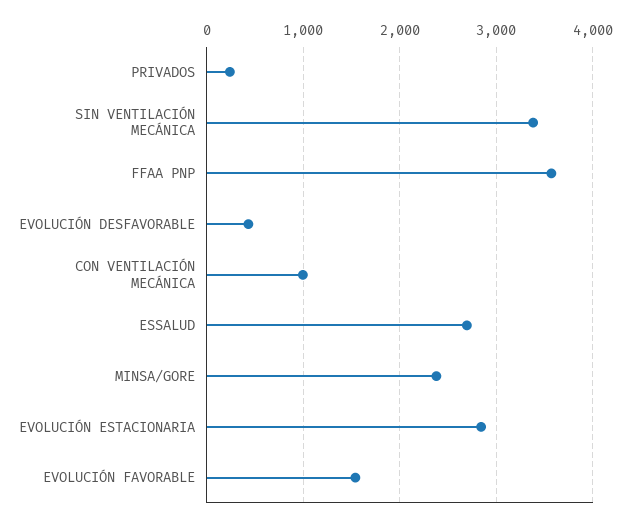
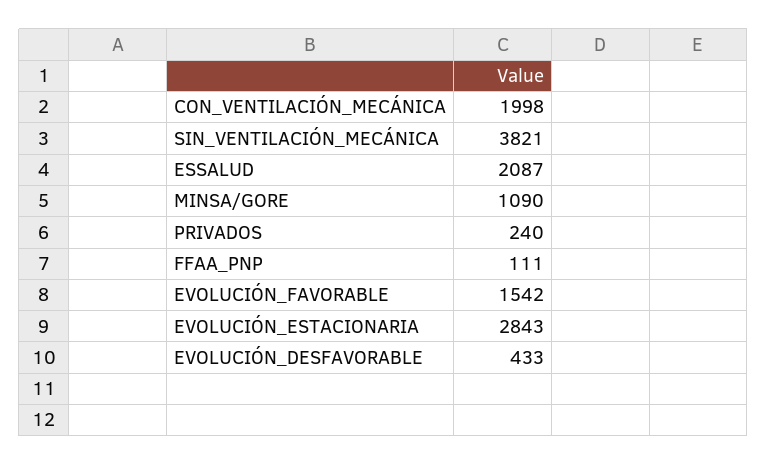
  {
    "PRIVADOS": 240,
-   "SIN VENTILACIÓN MECÁNICA": 3400,
+   "SIN VENTILACIÓN MECÁNICA": 3821,
-   "FFAA PNP": 3600,
+   "FFAA PNP": 111,
    "EVOLUCIÓN DESFAVORABLE": 433,
-   "CON VENTILACIÓN MECÁNICA": 1000,
+   "CON VENTILACIÓN MECÁNICA": 1998,
-   "ESSALUD": 2700,
+   "ESSALUD": 2087,
-   "MINSA/GORE": 2400,
+   "MINSA/GORE": 1090,
    "EVOLUCIÓN ESTACIONARIA": 2843,
    "EVOLUCIÓN FAVORABLE": 1542
  }

